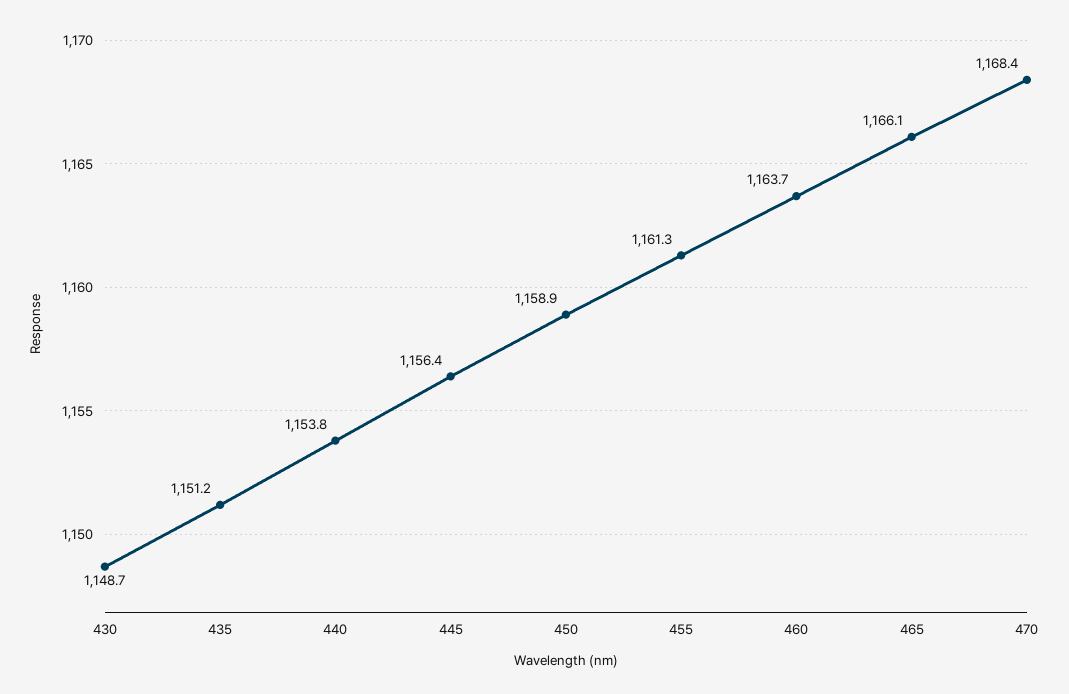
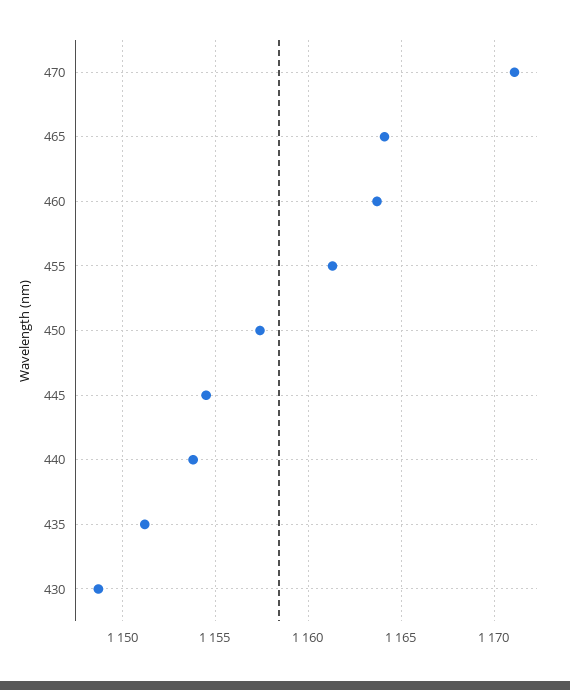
  {
    "430": 1148.7,
    "435": 1151.2,
    "440": 1153.8,
-   "445": 1156.4,
+   "445": 1154.5,
-   "450": 1158.9,
+   "450": 1157.5,
    "455": 1161.3,
    "460": 1163.7,
-   "465": 1166.1,
+   "465": 1164,
-   "470": 1168.4
+   "470": 1171
  }

